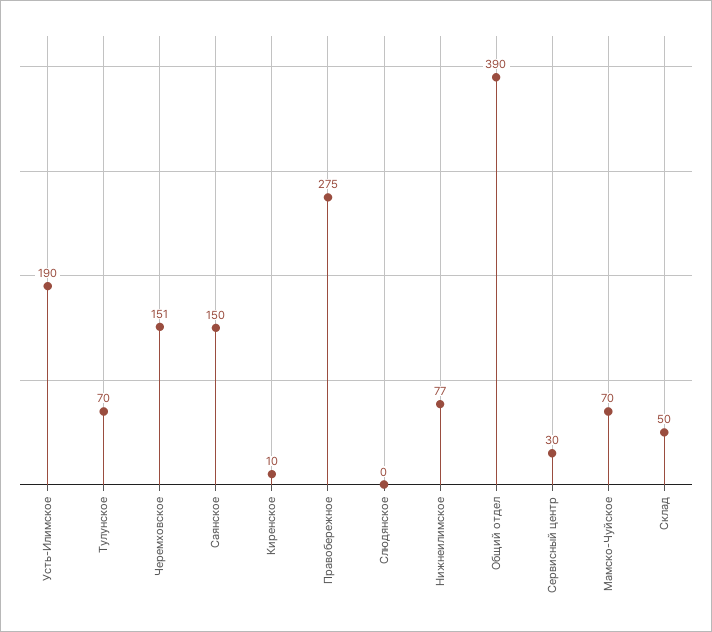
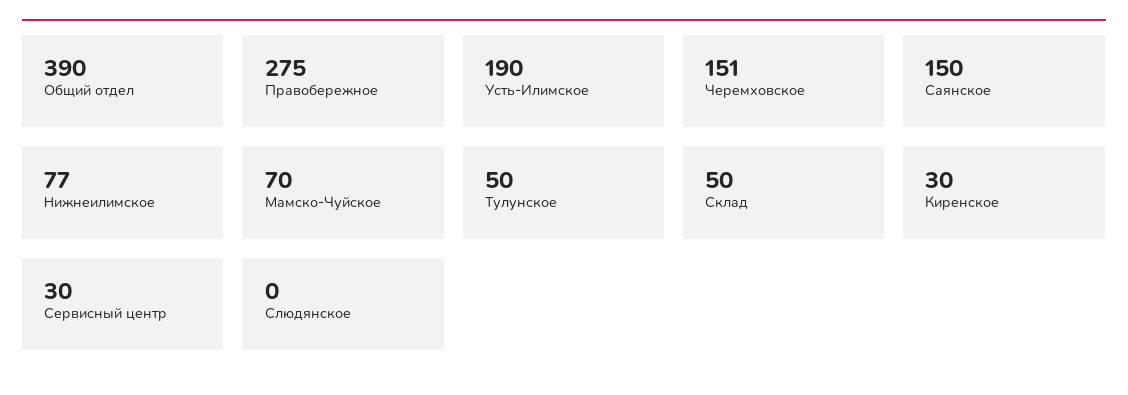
  {
    "Усть-Илимское": 190,
-   "Тулунское": 70,
+   "Тулунское": 50,
    "Черемховское": 151,
    "Саянское": 150,
-   "Киренское": 10,
+   "Киренское": 30,
    "Правобережное": 275,
    "Слюдянское": 0,
    "Нижнеилимское": 77,
    "Общий отдел": 390,
    "Сервисный центр": 30,
    "Мамско-Чуйское": 70,
    "Склад": 50
  }

